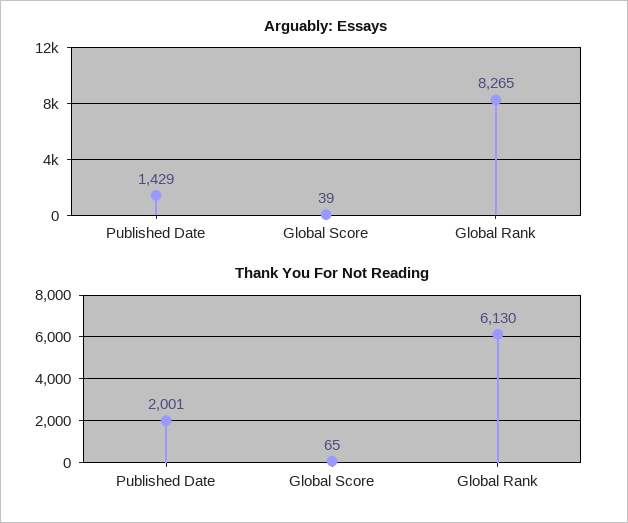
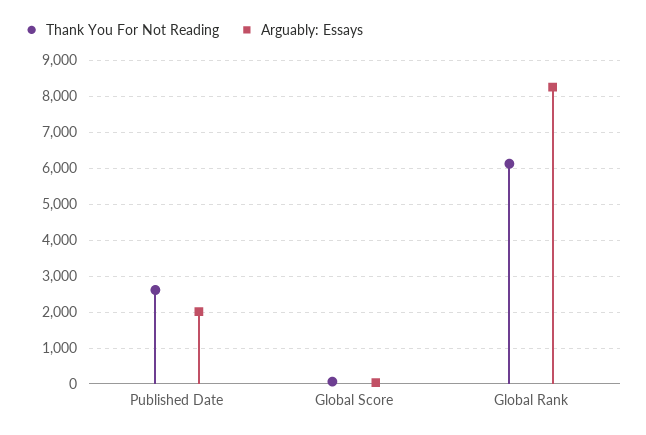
  {
    "Arguably: Essays": {
-     "Published Date": 1429,
+     "Published Date": 2000,
      "Global Score": 39,
      "Global Rank": 8265
    },
    "Thank You For Not Reading": {
-     "Published Date": 2001,
+     "Published Date": 2600,
      "Global Score": 65,
      "Global Rank": 6130
    }
  }

